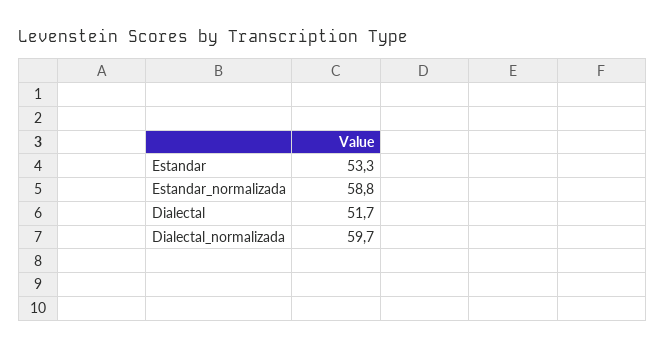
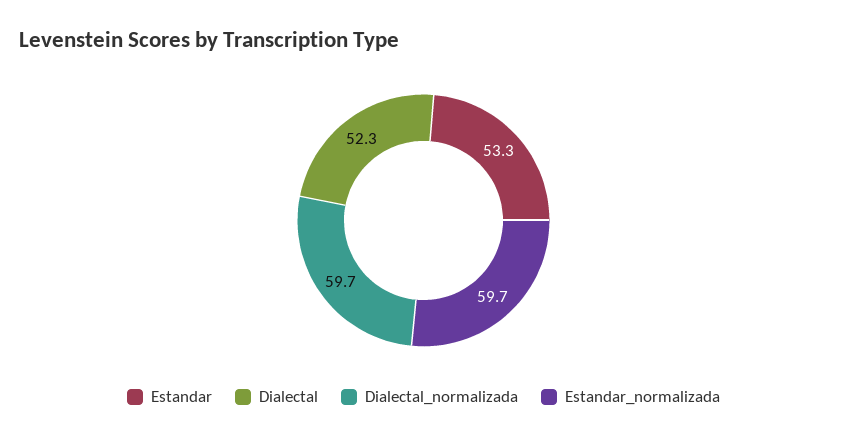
  {
    "Estandar": 53.3,
-   "Estandar_normalizada": 58.8,
+   "Estandar_normalizada": 59.7,
-   "Dialectal": 51.7,
+   "Dialectal": 52.3,
    "Dialectal_normalizada": 59.7
  }

